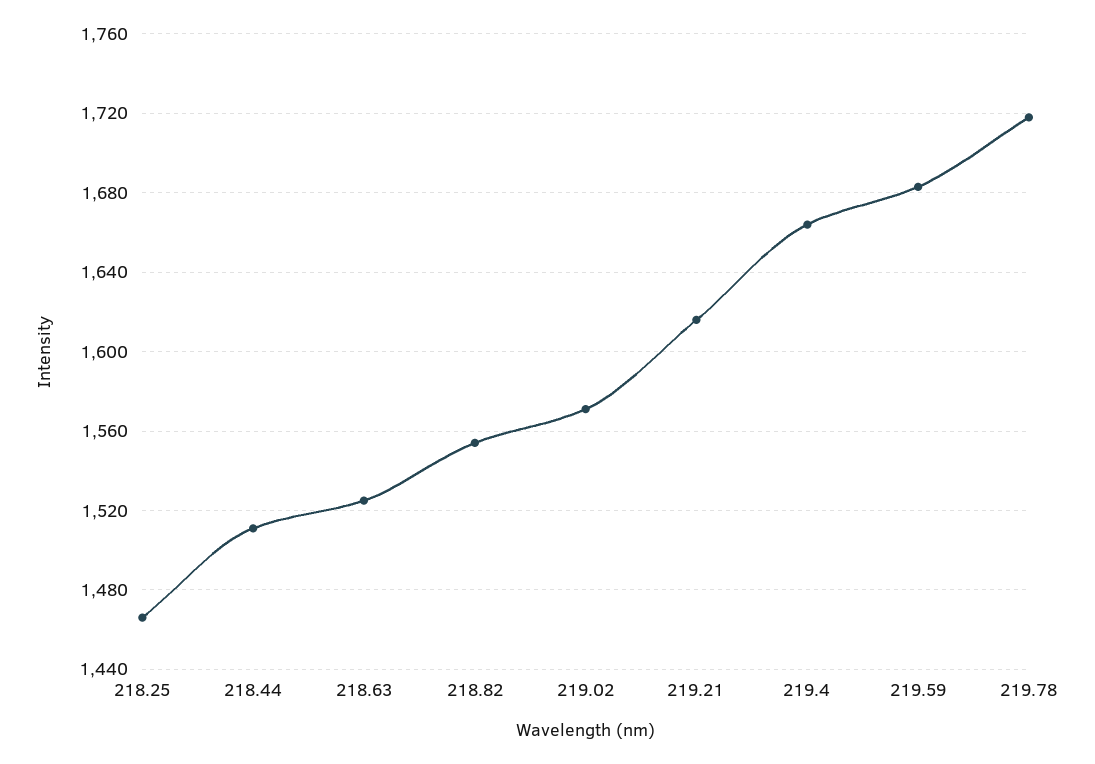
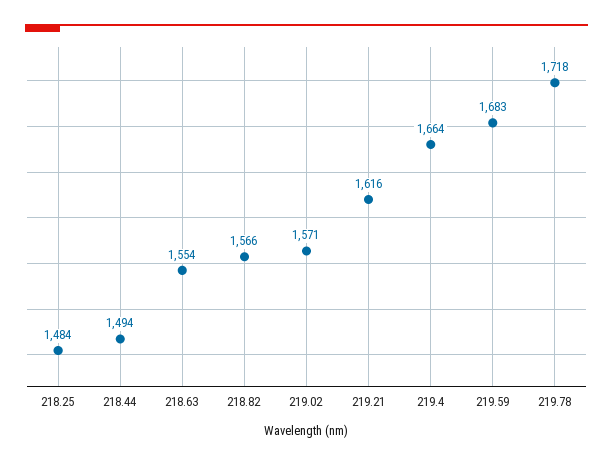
  {
-   "218.25": 1465,
+   "218.25": 1484,
-   "218.44": 1510,
+   "218.44": 1494,
-   "218.63": 1525,
+   "218.63": 1554,
-   "218.82": 1555,
+   "218.82": 1566,
    "219.02": 1571,
    "219.21": 1616,
    "219.4": 1664,
    "219.59": 1683,
    "219.78": 1718
  }

